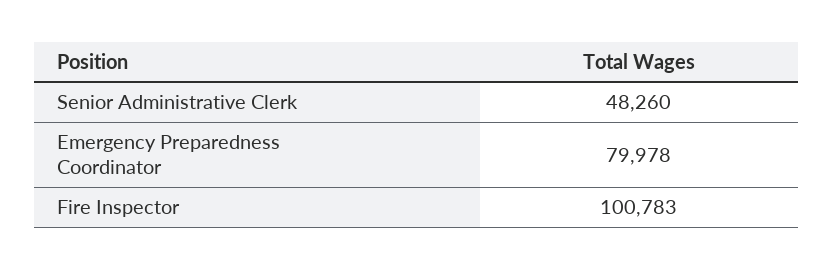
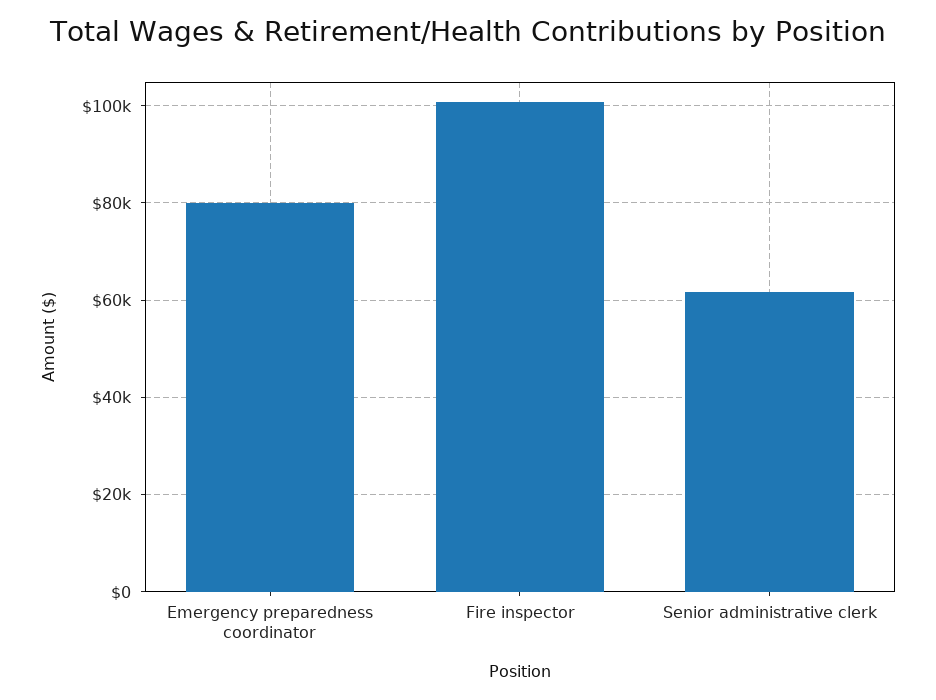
  {
-   "Senior Administrative Clerk": 48260,
+   "Senior Administrative Clerk": 62000,
    "Emergency Preparedness Coordinator": 79978,
    "Fire Inspector": 100783
  }

